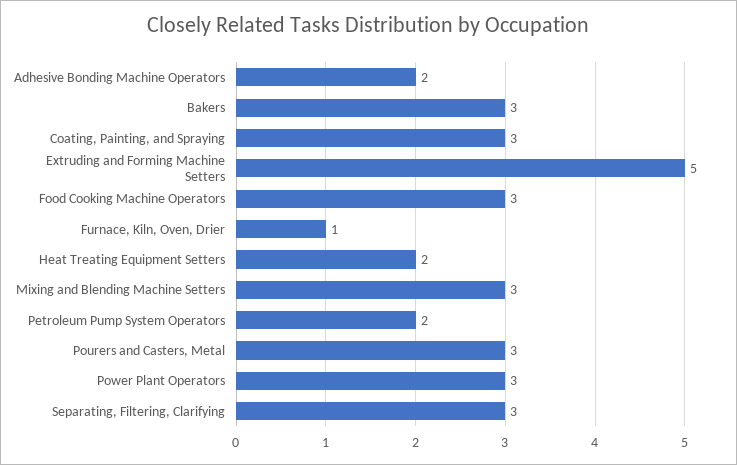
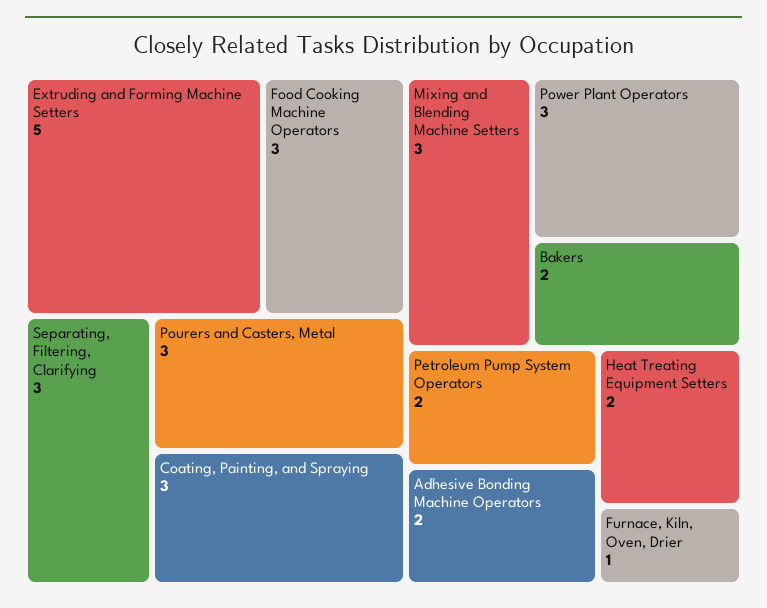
  {
    "Adhesive Bonding Machine Operators": 2,
-   "Bakers": 3,
+   "Bakers": 2,
    "Coating, Painting, and Spraying": 3,
    "Extruding and Forming Machine Setters": 5,
    "Food Cooking Machine Operators": 3,
    "Furnace, Kiln, Oven, Drier": 1,
    "Heat Treating Equipment Setters": 2,
    "Mixing and Blending Machine Setters": 3,
    "Petroleum Pump System Operators": 2,
    "Pourers and Casters, Metal": 3,
    "Power Plant Operators": 3,
    "Separating, Filtering, Clarifying": 3
  }

